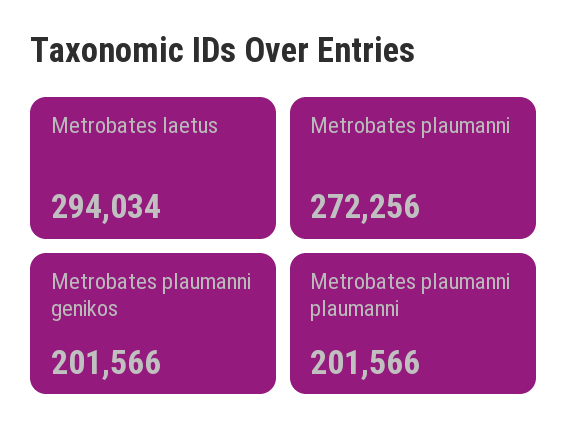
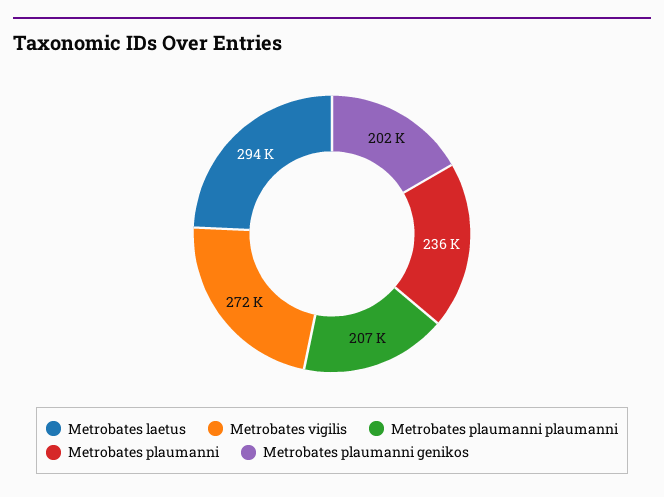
  {
    "Metrobates laetus": 294034,
-   "Metrobates plaumanni": 272256,
+   "Metrobates plaumanni": 236000,
    "Metrobates plaumanni genikos": 201566,
-   "Metrobates plaumanni plaumanni": 201566
+   "Metrobates plaumanni plaumanni": 207000,
+   "Metrobates vigilis": 272000
  }

